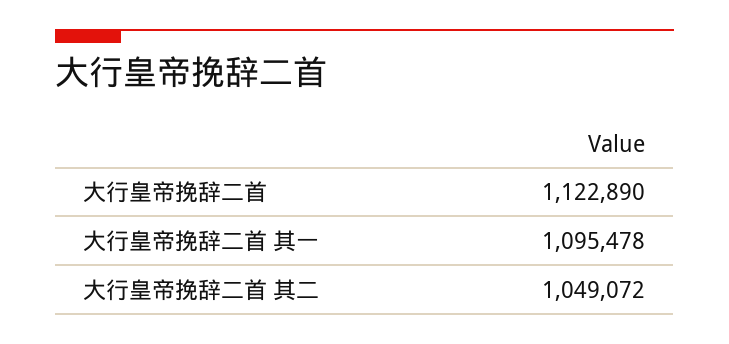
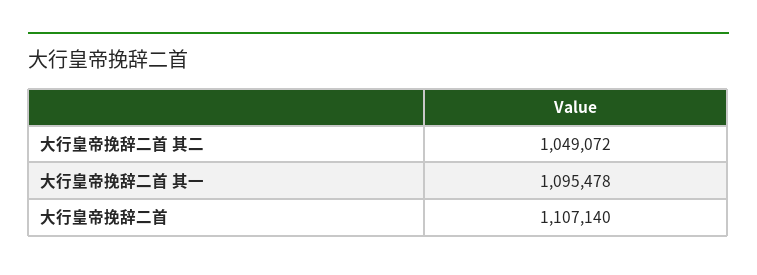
  {
-   "大行皇帝挽辞二首": 1122890,
+   "大行皇帝挽辞二首": 1107140,
    "大行皇帝挽辞二首 其一": 1095478,
    "大行皇帝挽辞二首 其二": 1049072
  }

